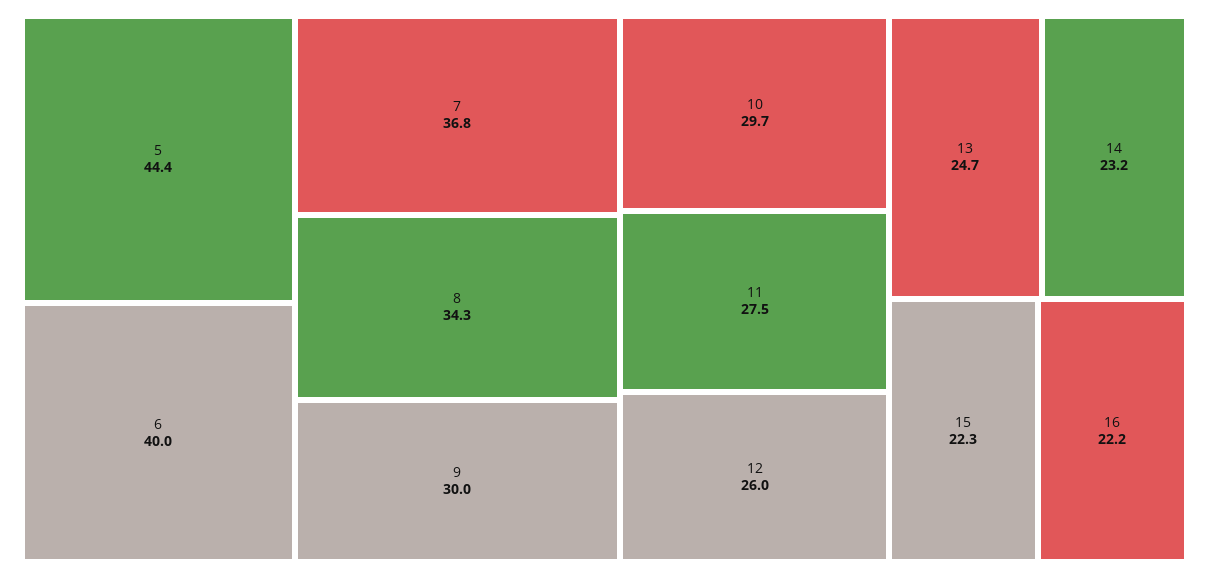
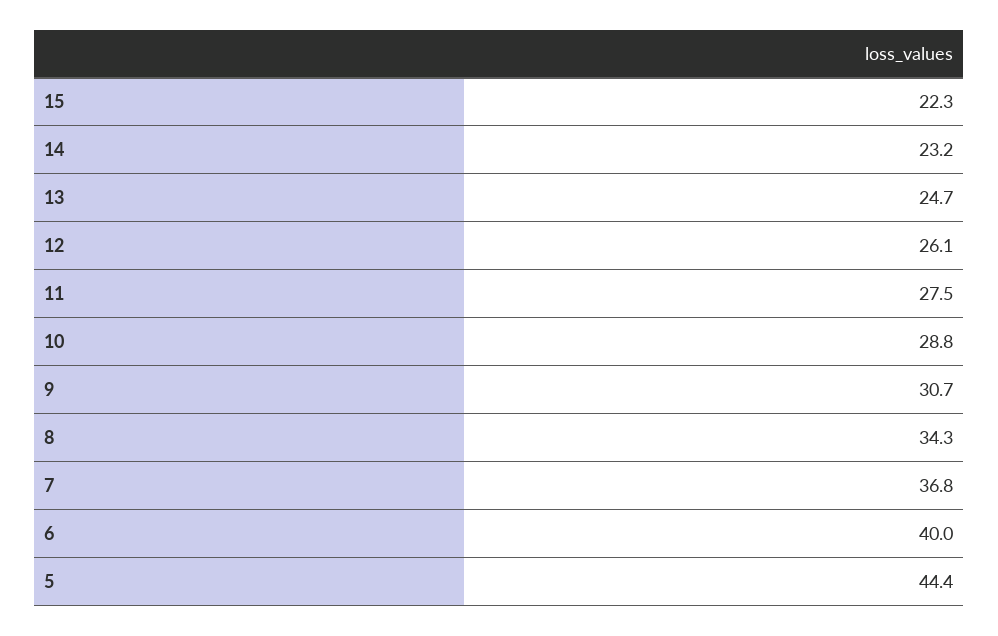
  {
    "5": 44.4,
    "6": 40,
    "7": 36.8,
    "8": 34.3,
-   "9": 30,
+   "9": 30.7,
-   "10": 29.7,
+   "10": 28.8,
    "11": 27.5,
-   "12": 26,
+   "12": 26.1,
    "13": 24.7,
    "14": 23.2,
-   "15": 22.3,
+   "15": 22.3
-   "16": 22.2
  }

